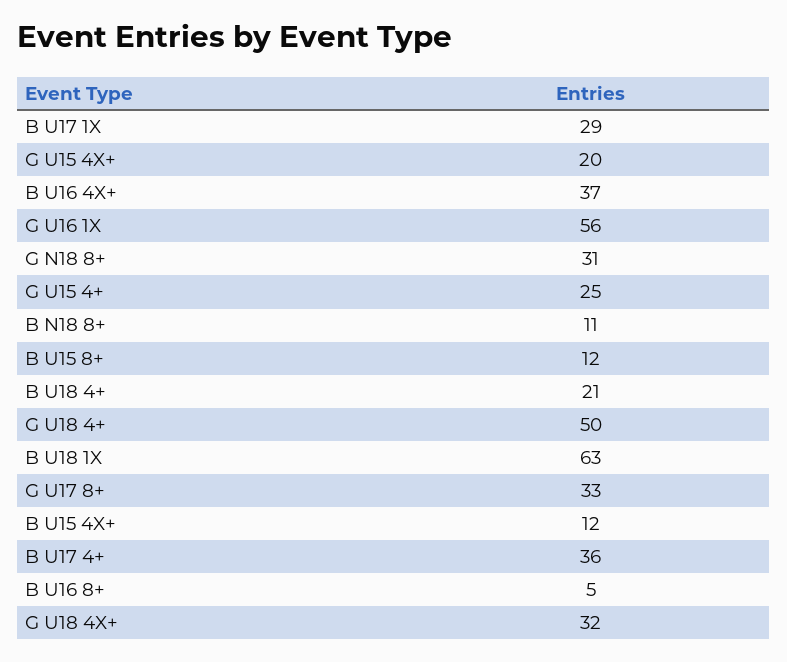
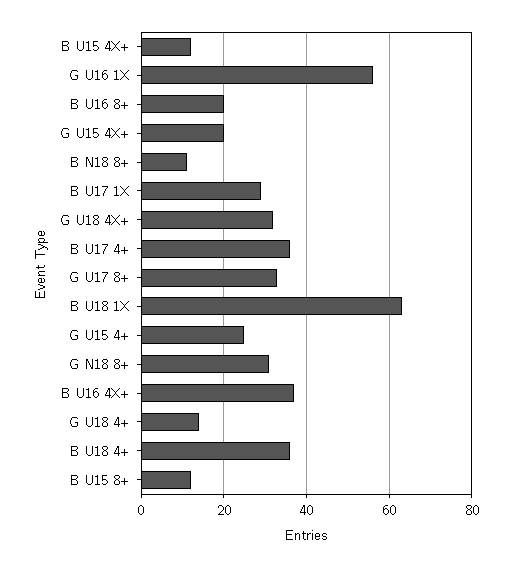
  {
    "B U17 1X": 29,
    "G U15 4X+": 20,
    "B U16 4X+": 37,
    "G U16 1X": 56,
    "G N18 8+": 31,
    "G U15 4+": 25,
    "B N18 8+": 11,
    "B U15 8+": 12,
-   "B U18 4+": 21,
+   "B U18 4+": 35,
-   "G U18 4+": 50,
+   "G U18 4+": 15,
    "B U18 1X": 63,
    "G U17 8+": 33,
    "B U15 4X+": 12,
    "B U17 4+": 36,
-   "B U16 8+": 5,
+   "B U16 8+": 20,
    "G U18 4X+": 32
  }

